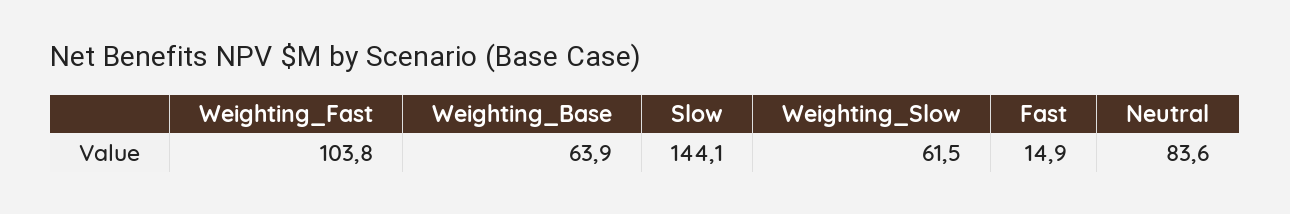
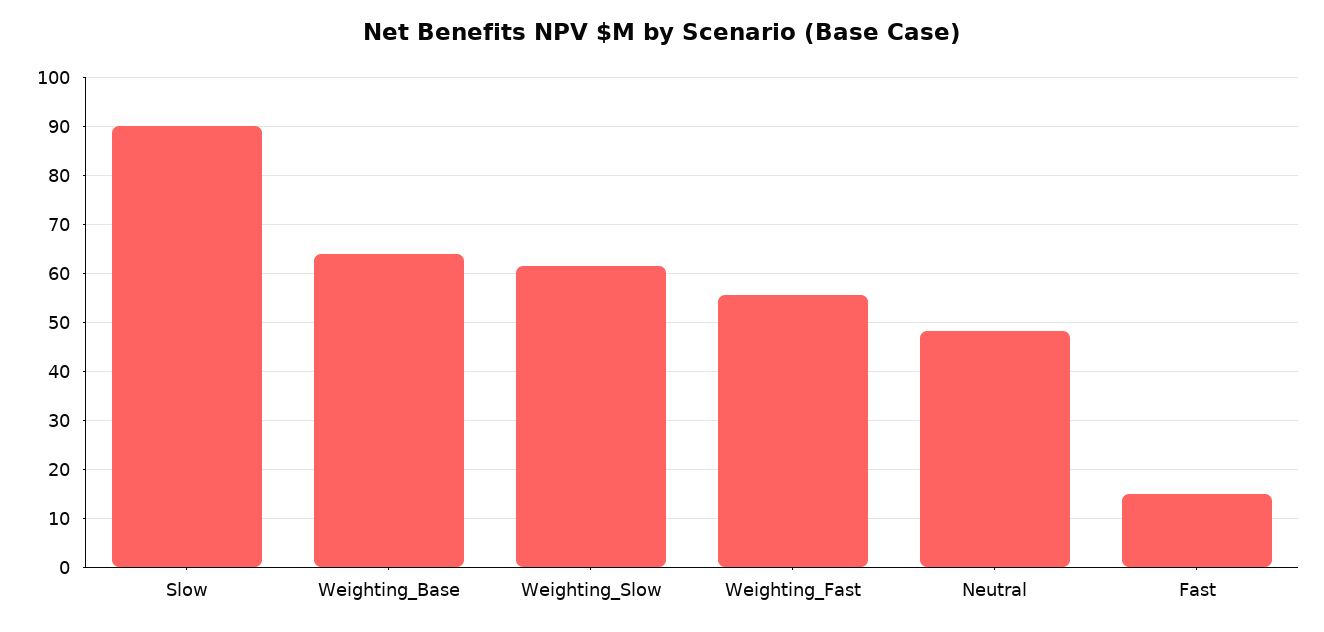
  {
-   "Weighting_Fast": 103.8,
+   "Weighting_Fast": 56,
    "Weighting_Base": 63.9,
-   "Slow": 144.1,
+   "Slow": 90,
    "Weighting_Slow": 61.5,
    "Fast": 14.9,
-   "Neutral": 83.6
+   "Neutral": 48
  }

